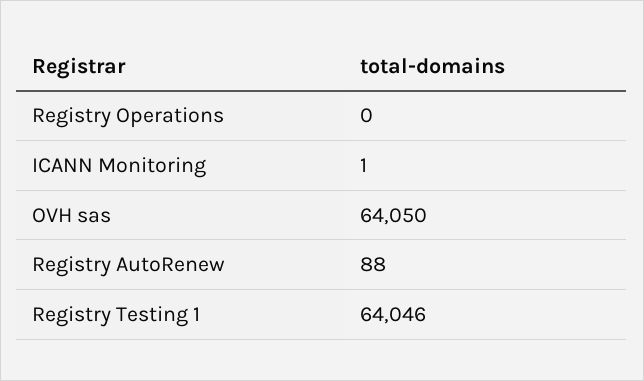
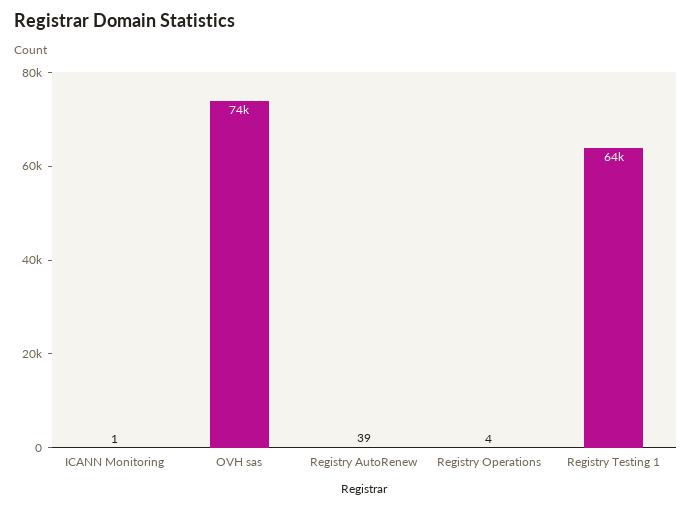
  {
-   "Registry Operations": 0,
+   "Registry Operations": 4,
    "ICANN Monitoring": 1,
-   "OVH sas": 64050,
+   "OVH sas": 74000,
-   "Registry AutoRenew": 88,
+   "Registry AutoRenew": 39,
    "Registry Testing 1": 64046
  }

